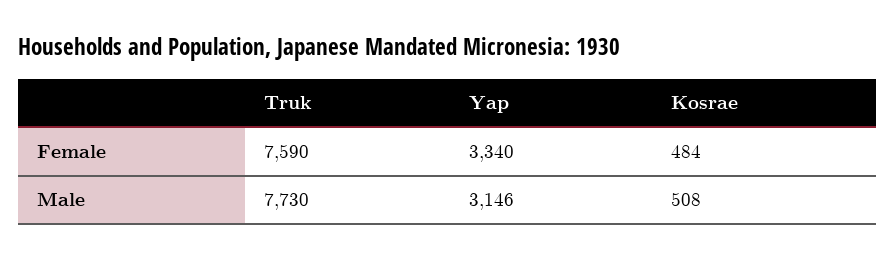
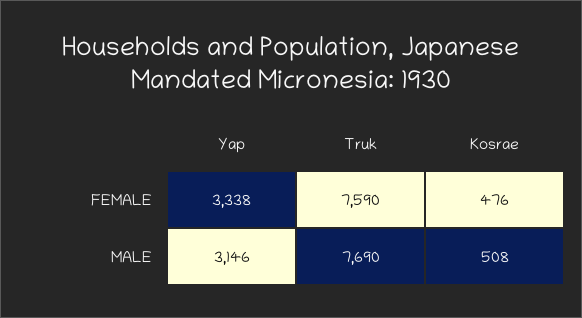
  {
    "Truk": {
      "Female": 7590,
-     "Male": 7730
+     "Male": 7690
    },
    "Yap": {
-     "Female": 3340,
+     "Female": 3338,
      "Male": 3146
    },
    "Kosrae": {
-     "Female": 484,
+     "Female": 476,
      "Male": 508
    }
  }

